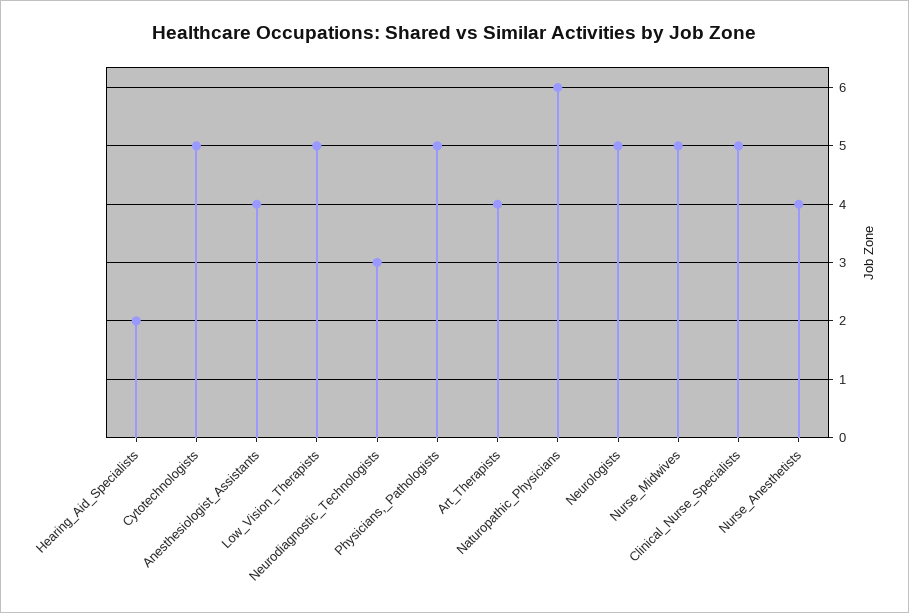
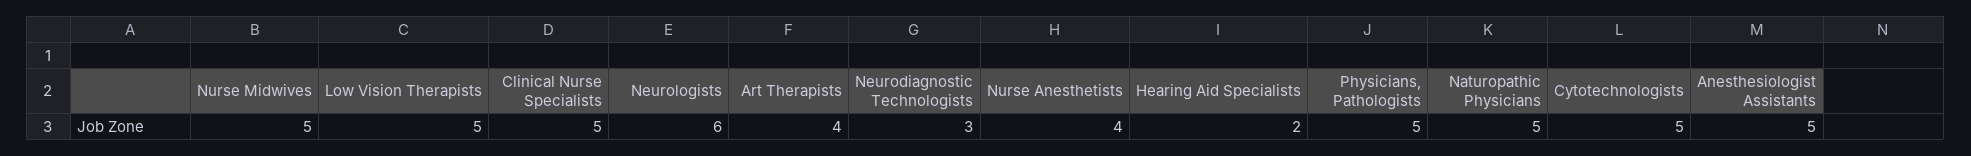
  {
    "Hearing_Aid_Specialists": 2,
    "Cytotechnologists": 5,
-   "Anesthesiologist_Assistants": 4,
+   "Anesthesiologist_Assistants": 5,
    "Low_Vision_Therapists": 5,
    "Neurodiagnostic_Technologists": 3,
    "Physicians,_Pathologists": 5,
    "Art_Therapists": 4,
-   "Naturopathic_Physicians": 6,
+   "Naturopathic_Physicians": 5,
-   "Neurologists": 5,
+   "Neurologists": 6,
    "Nurse_Midwives": 5,
    "Clinical_Nurse_Specialists": 5,
    "Nurse_Anesthetists": 4
  }

